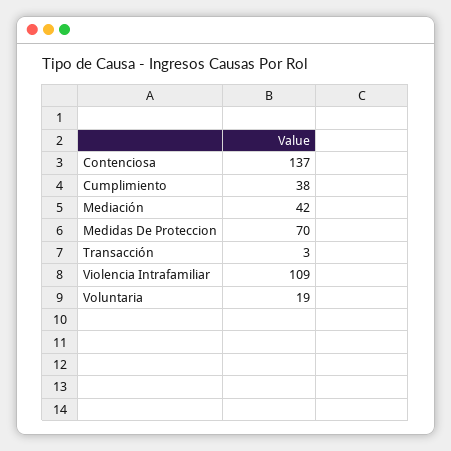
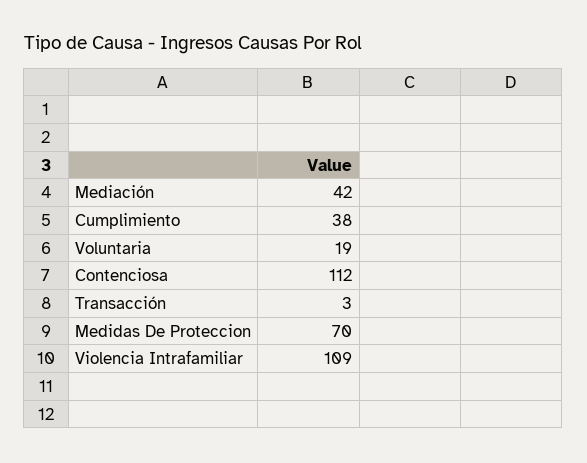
  {
-   "Contenciosa": 137,
+   "Contenciosa": 112,
    "Cumplimiento": 38,
    "Mediación": 42,
    "Medidas De Proteccion": 70,
    "Transacción": 3,
    "Violencia Intrafamiliar": 109,
    "Voluntaria": 19
  }

